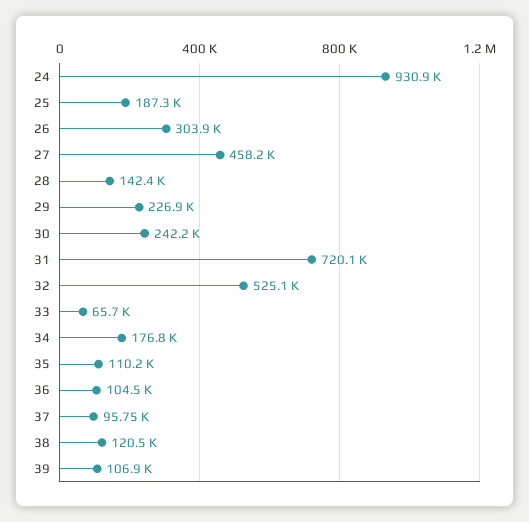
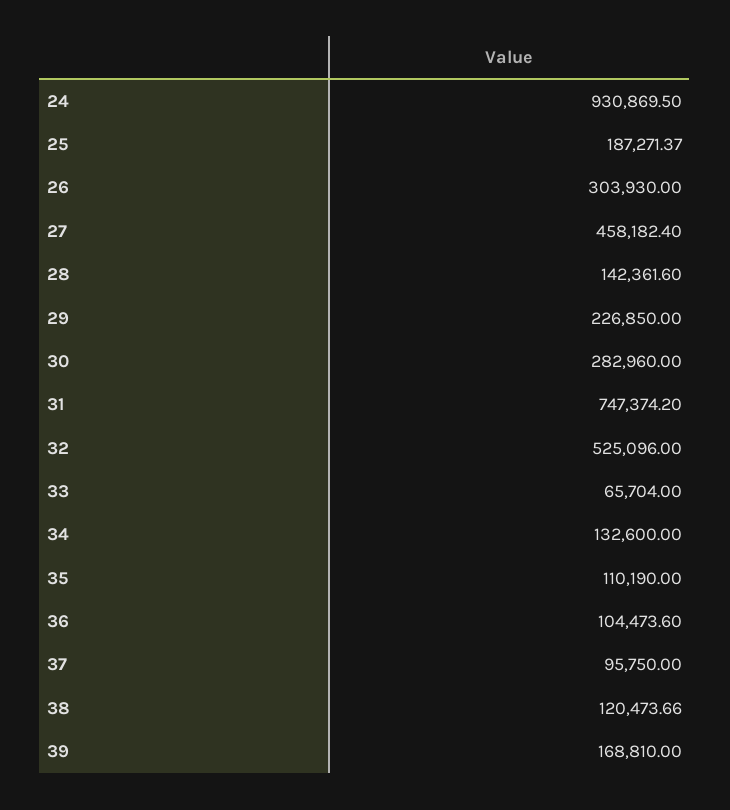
  {
    "24": 930869.5,
    "25": 187271.37,
    "26": 303930,
    "27": 458182.4,
    "28": 142361.6,
    "29": 226850,
-   "30": 242200,
+   "30": 282960,
-   "31": 720100,
+   "31": 747374.2,
    "32": 525096,
    "33": 65704,
-   "34": 176800,
+   "34": 132600,
    "35": 110190,
    "36": 104473.6,
    "37": 95750,
    "38": 120473.66,
-   "39": 106900
+   "39": 168810
  }

